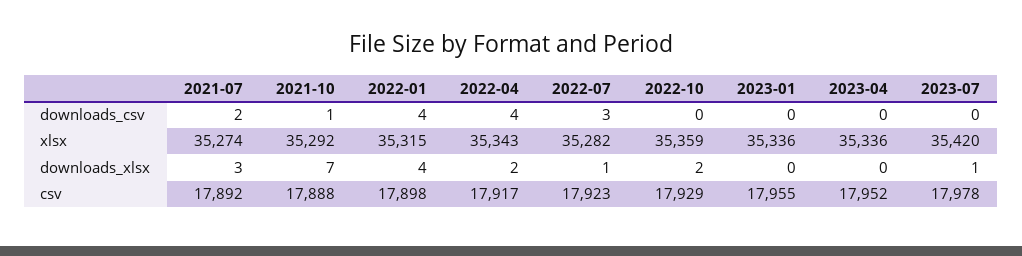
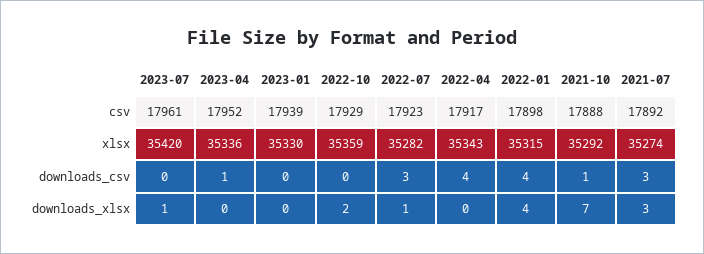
  {
    "2021-07": {
-     "downloads_csv": 2,
+     "downloads_csv": 3,
      "xlsx": 35274,
      "downloads_xlsx": 3,
      "csv": 17892
    },
    "2021-10": {
      "downloads_csv": 1,
      "xlsx": 35292,
      "downloads_xlsx": 7,
      "csv": 17888
    },
    "2022-01": {
      "downloads_csv": 4,
      "xlsx": 35315,
      "downloads_xlsx": 4,
      "csv": 17898
    },
    "2022-04": {
      "downloads_csv": 4,
      "xlsx": 35343,
-     "downloads_xlsx": 2,
+     "downloads_xlsx": 0,
      "csv": 17917
    },
    "2022-07": {
      "downloads_csv": 3,
      "xlsx": 35282,
      "downloads_xlsx": 1,
      "csv": 17923
    },
    "2022-10": {
      "downloads_csv": 0,
      "xlsx": 35359,
      "downloads_xlsx": 2,
      "csv": 17929
    },
    "2023-01": {
      "downloads_csv": 0,
-     "xlsx": 35336,
+     "xlsx": 35330,
      "downloads_xlsx": 0,
-     "csv": 17955
+     "csv": 17939
    },
    "2023-04": {
-     "downloads_csv": 0,
+     "downloads_csv": 1,
      "xlsx": 35336,
      "downloads_xlsx": 0,
      "csv": 17952
    },
    "2023-07": {
      "downloads_csv": 0,
      "xlsx": 35420,
      "downloads_xlsx": 1,
-     "csv": 17978
+     "csv": 17961
    }
  }

